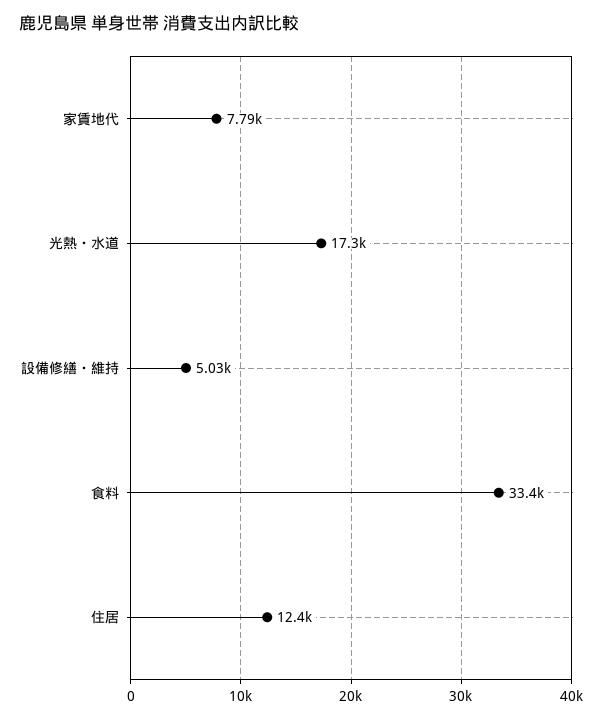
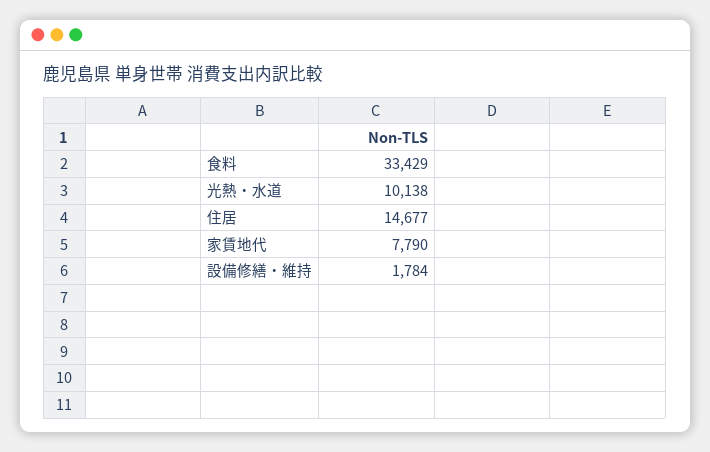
  {
    "家賃地代": 7790,
-   "光熱・水道": 17300,
+   "光熱・水道": 10138,
-   "設備修繕・維持": 5030,
+   "設備修繕・維持": 1784,
    "食料": 33429,
-   "住居": 12400
+   "住居": 14677
  }

